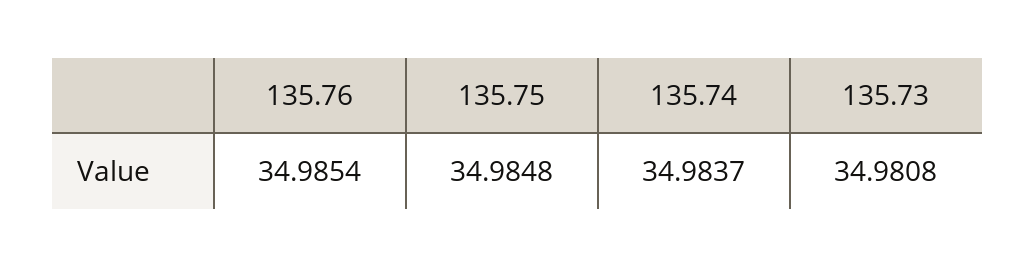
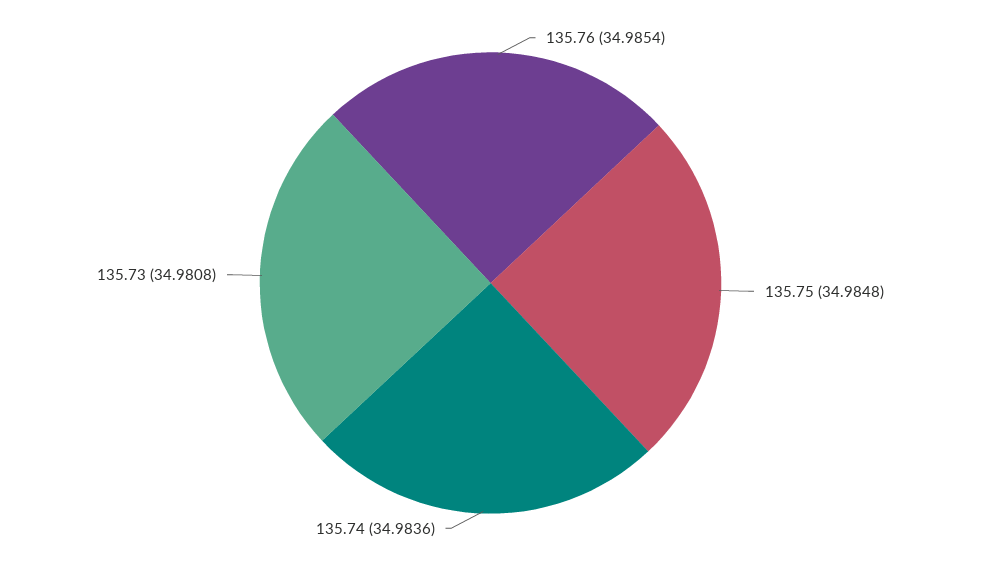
  {
    "135.76": 34.9854,
    "135.75": 34.9848,
-   "135.74": 34.9837,
+   "135.74": 34.9836,
    "135.73": 34.9808
  }

